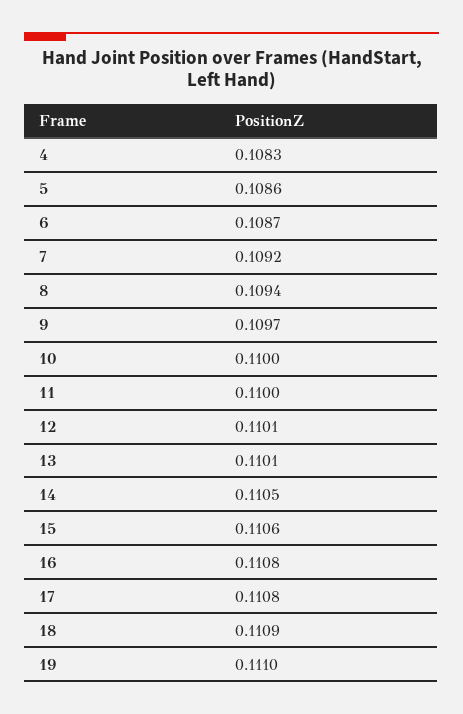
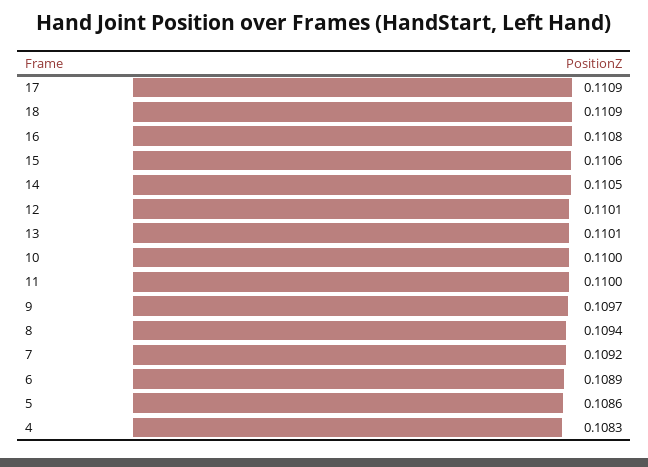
  {
    "4": 0.1083,
    "5": 0.1086,
-   "6": 0.1087,
+   "6": 0.1089,
    "7": 0.1092,
    "8": 0.1094,
    "9": 0.1097,
    "10": 0.11,
    "11": 0.11,
    "12": 0.1101,
    "13": 0.1101,
    "14": 0.1105,
    "15": 0.1106,
    "16": 0.1108,
-   "17": 0.1108,
+   "17": 0.1109,
-   "18": 0.1109,
+   "18": 0.1109
-   "19": 0.111
  }

